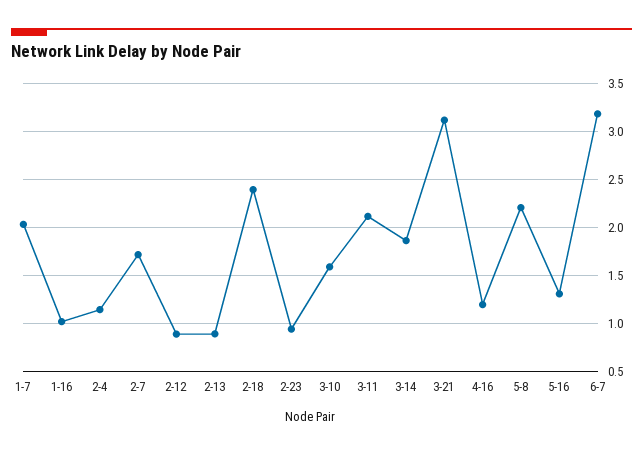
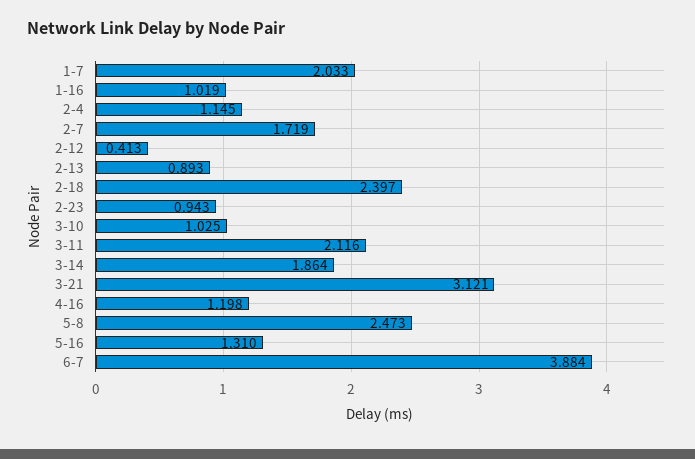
  {
    "1-7": 2.033,
    "1-16": 1.019,
    "2-4": 1.145,
    "2-7": 1.719,
-   "2-12": 0.9,
+   "2-12": 0.413,
    "2-13": 0.893,
    "2-18": 2.397,
    "2-23": 0.943,
-   "3-10": 1.6,
+   "3-10": 1.025,
    "3-11": 2.116,
    "3-14": 1.864,
    "3-21": 3.121,
    "4-16": 1.198,
-   "5-8": 2.2,
+   "5-8": 2.473,
    "5-16": 1.31,
-   "6-7": 3.2
+   "6-7": 3.884
  }

